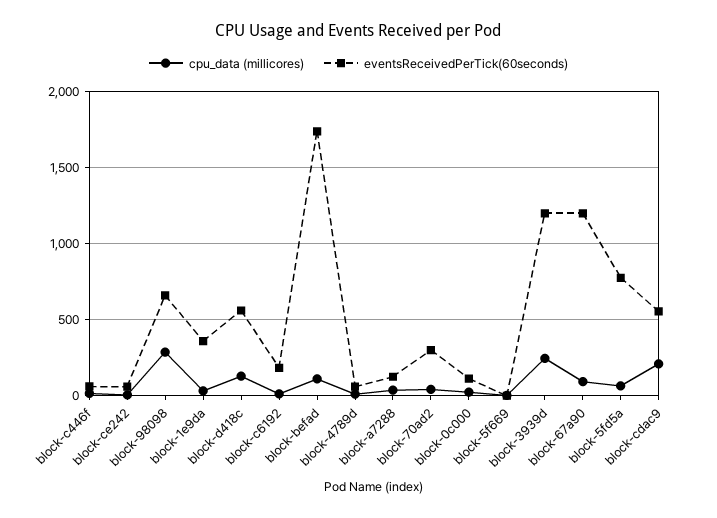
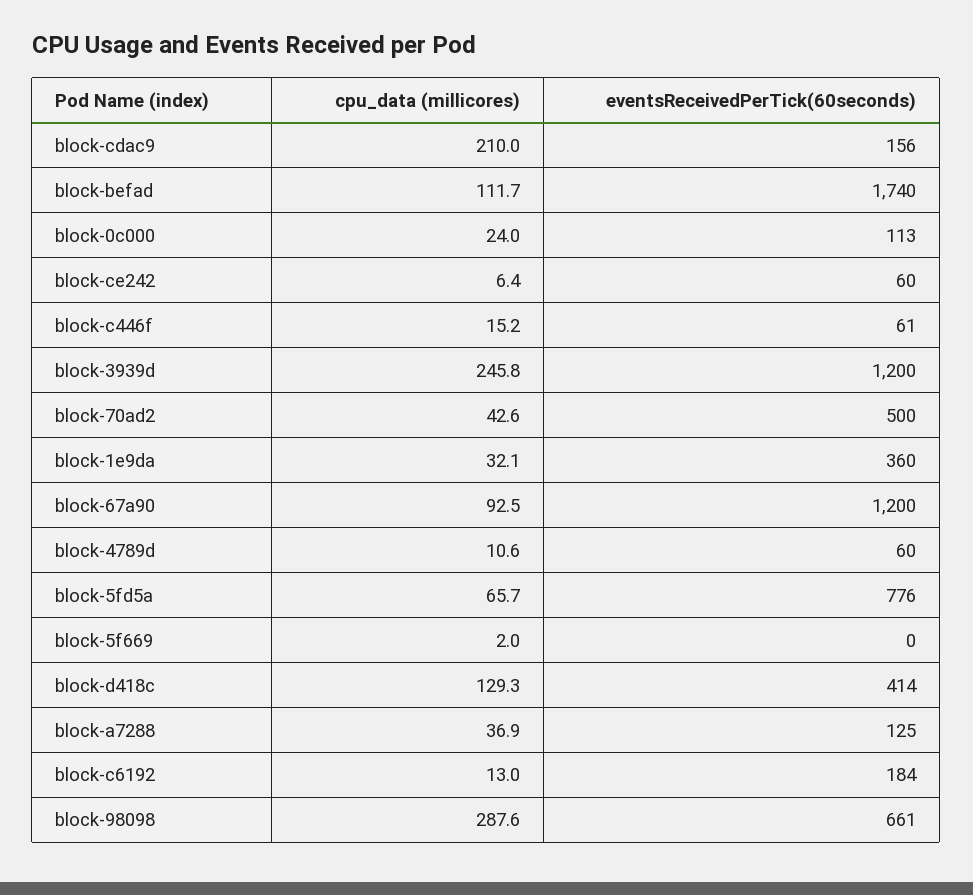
  {
    "cpu_data (millicores)": {
      "block-c446f": 15.2,
      "block-ce242": 6.4,
      "block-98098": 287.6,
      "block-1e9da": 32.1,
      "block-d418c": 129.3,
      "block-c6192": 13,
      "block-befad": 111.7,
      "block-4789d": 10.6,
      "block-a7288": 36.9,
      "block-70ad2": 42.6,
      "block-0c000": 24,
      "block-5f669": 2,
      "block-3939d": 245.8,
      "block-67a90": 92.5,
      "block-5fd5a": 65.7,
      "block-cdac9": 210
    },
    "eventsReceivedPerTick(60seconds)": {
      "block-c446f": 61,
      "block-ce242": 60,
      "block-98098": 661,
      "block-1e9da": 360,
-     "block-d418c": 550,
+     "block-d418c": 414,
      "block-c6192": 184,
      "block-befad": 1740,
      "block-4789d": 60,
      "block-a7288": 125,
-     "block-70ad2": 300,
+     "block-70ad2": 500,
      "block-0c000": 113,
      "block-5f669": 0,
      "block-3939d": 1200,
      "block-67a90": 1200,
      "block-5fd5a": 776,
-     "block-cdac9": 550
+     "block-cdac9": 156
    }
  }

